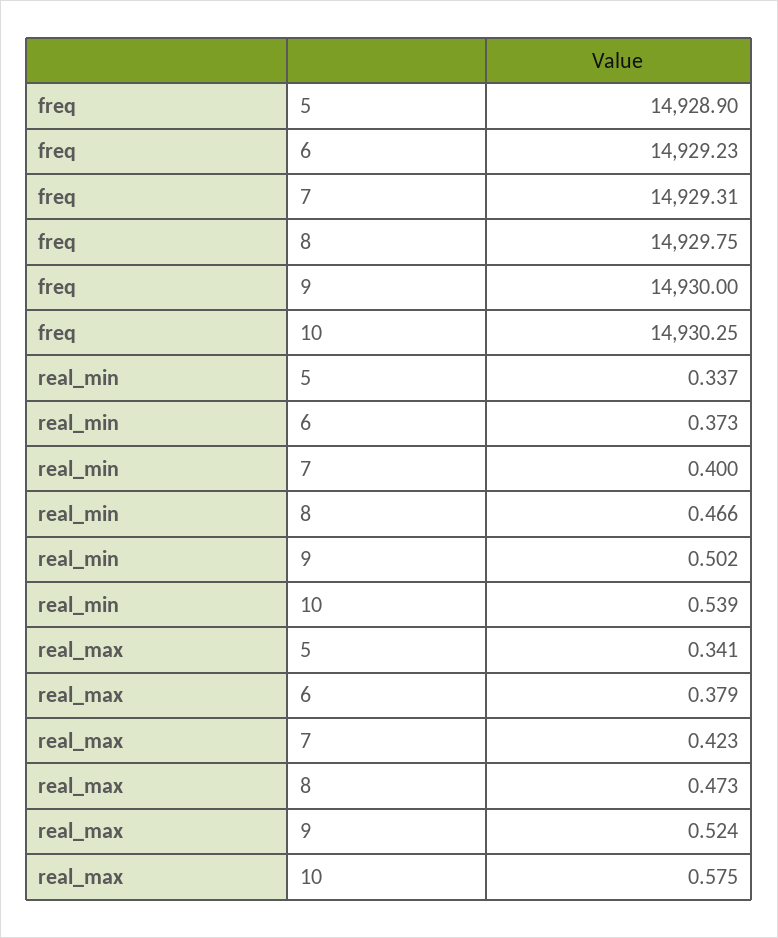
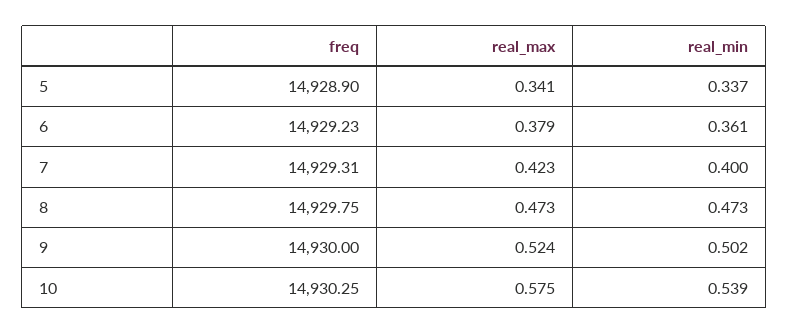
  {
    "freq": {
      "5": 14928.9,
      "6": 14929.23,
      "7": 14929.31,
      "8": 14929.75,
      "9": 14930,
      "10": 14930.25
    },
    "real_min": {
      "5": 0.337,
-     "6": 0.373,
+     "6": 0.361,
      "7": 0.4,
-     "8": 0.466,
+     "8": 0.473,
      "9": 0.502,
      "10": 0.539
    },
    "real_max": {
      "5": 0.341,
      "6": 0.379,
      "7": 0.423,
      "8": 0.473,
      "9": 0.524,
      "10": 0.575
    }
  }

